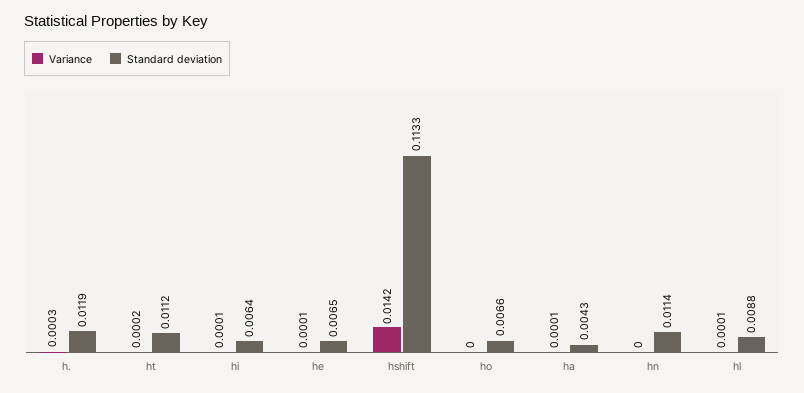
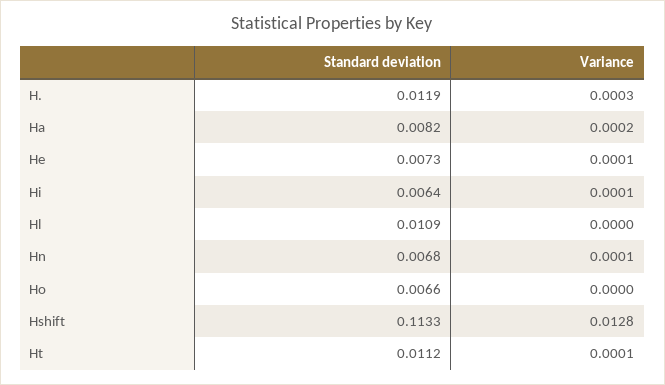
  {
    "Variance": {
      "h.": 0.0003,
-     "ht": 0.0002,
+     "ht": 0.0001,
      "hi": 0.0001,
      "he": 0.0001,
-     "hshift": 0.0142,
+     "hshift": 0.0128,
      "ho": 0,
-     "ha": 0.0001,
+     "ha": 0.0002,
-     "hn": 0,
+     "hn": 0.0001,
-     "hl": 0.0001
+     "hl": 0
    },
    "Standard deviation": {
      "h.": 0.0119,
      "ht": 0.0112,
      "hi": 0.0064,
-     "he": 0.0065,
+     "he": 0.0073,
      "hshift": 0.1133,
      "ho": 0.0066,
-     "ha": 0.0043,
+     "ha": 0.0082,
-     "hn": 0.0114,
+     "hn": 0.0068,
-     "hl": 0.0088
+     "hl": 0.0109
    }
  }

